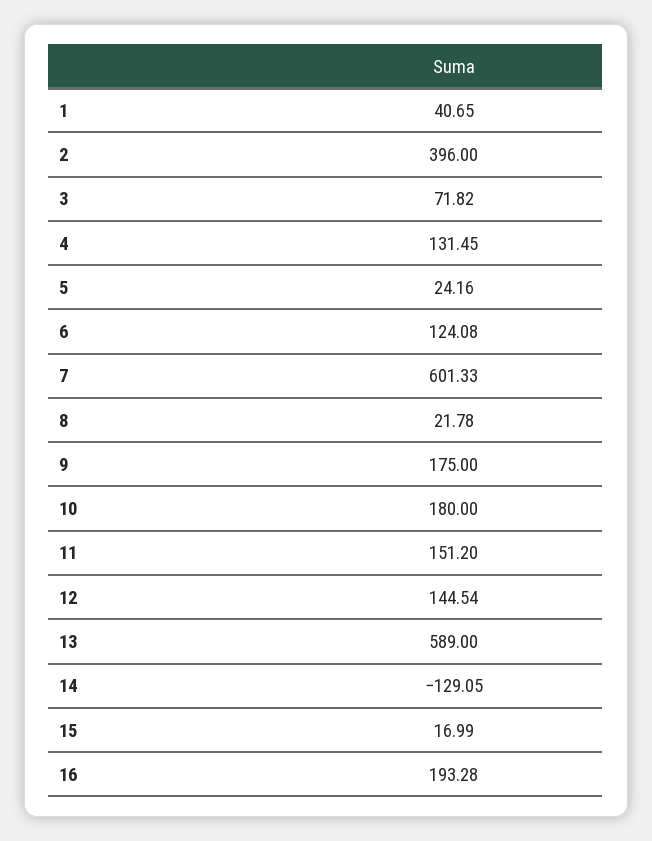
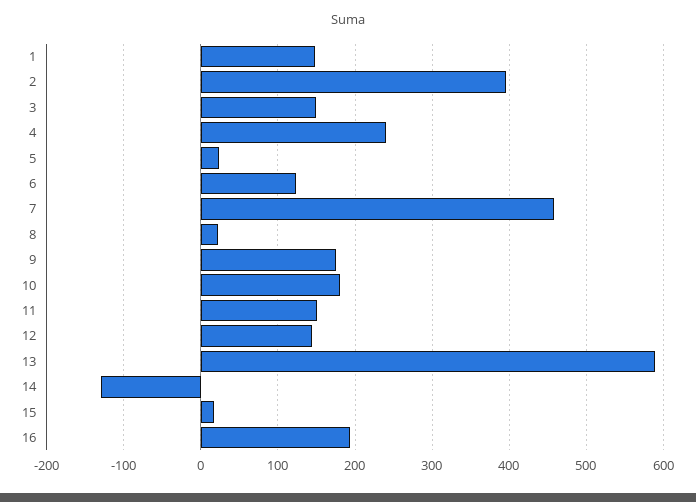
  {
-   "1": 40.65,
+   "1": 150,
    "2": 396,
-   "3": 71.82,
+   "3": 150,
-   "4": 131.45,
+   "4": 240,
    "5": 24.16,
    "6": 124.08,
-   "7": 601.33,
+   "7": 460,
    "8": 21.78,
    "9": 175,
    "10": 180,
    "11": 151.2,
    "12": 144.54,
    "13": 589,
    "14": -129.05,
    "15": 16.99,
    "16": 193.28
  }

